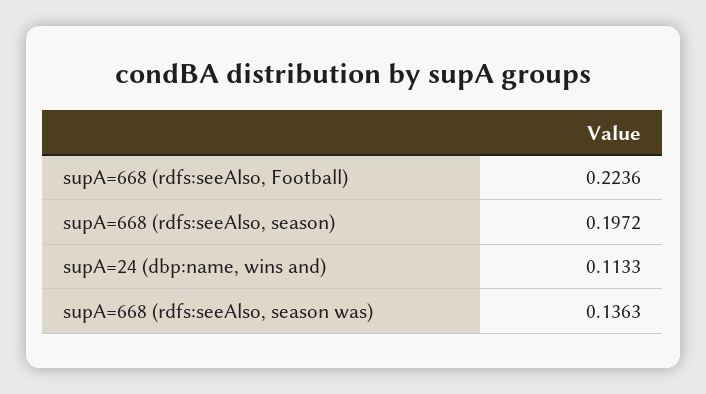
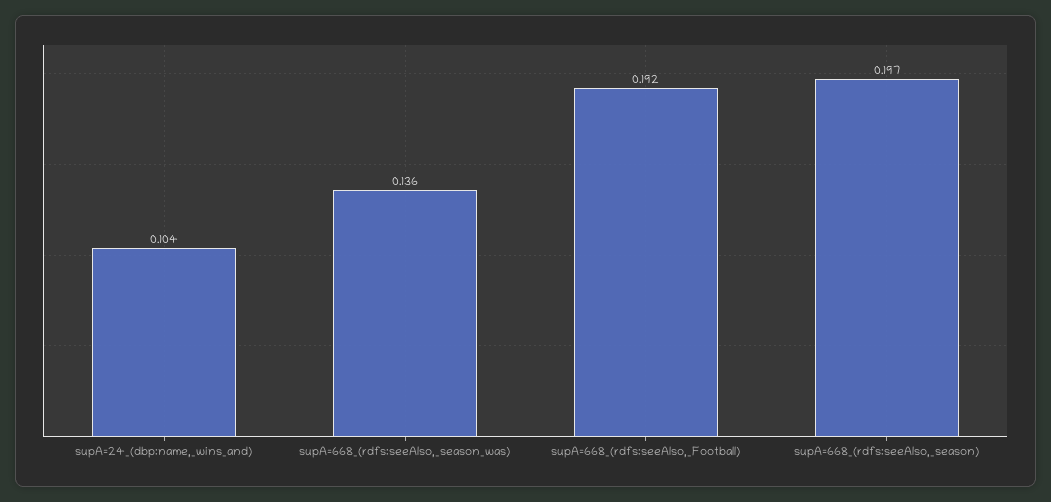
  {
-   "supA=668 (rdfs:seeAlso, Football)": 0.2236,
+   "supA=668 (rdfs:seeAlso, Football)": 0.192,
    "supA=668 (rdfs:seeAlso, season)": 0.1972,
-   "supA=24 (dbp:name, wins and)": 0.1133,
+   "supA=24 (dbp:name, wins and)": 0.104,
    "supA=668 (rdfs:seeAlso, season was)": 0.1363
  }

